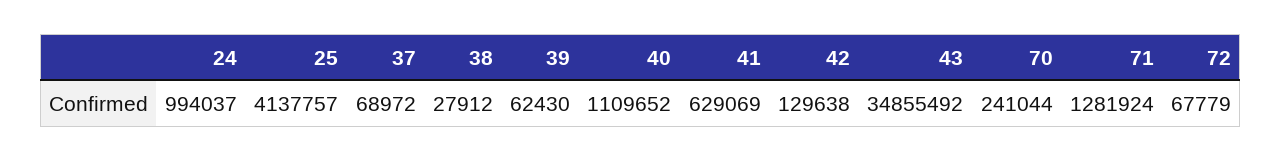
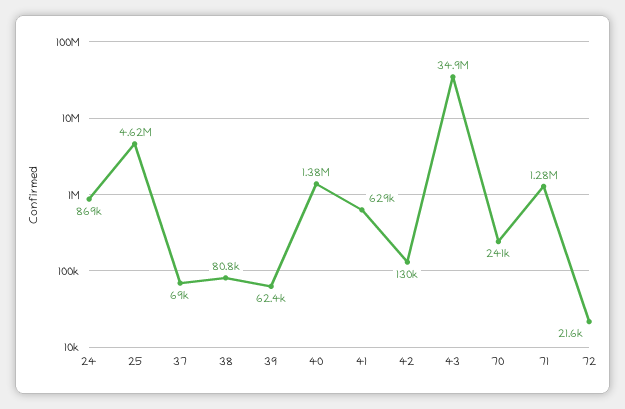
  {
-   "24": 994037,
+   "24": 869000,
-   "25": 4137757,
+   "25": 4620000,
    "37": 68972,
-   "38": 27912,
+   "38": 80800,
    "39": 62430,
-   "40": 1109652,
+   "40": 1380000,
    "41": 629069,
    "42": 129638,
    "43": 34855492,
    "70": 241044,
    "71": 1281924,
-   "72": 67779
+   "72": 21600
  }

